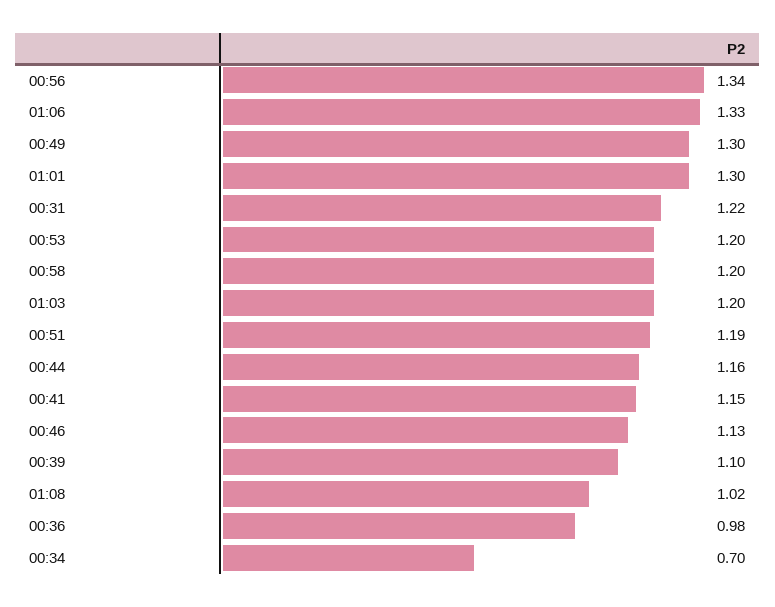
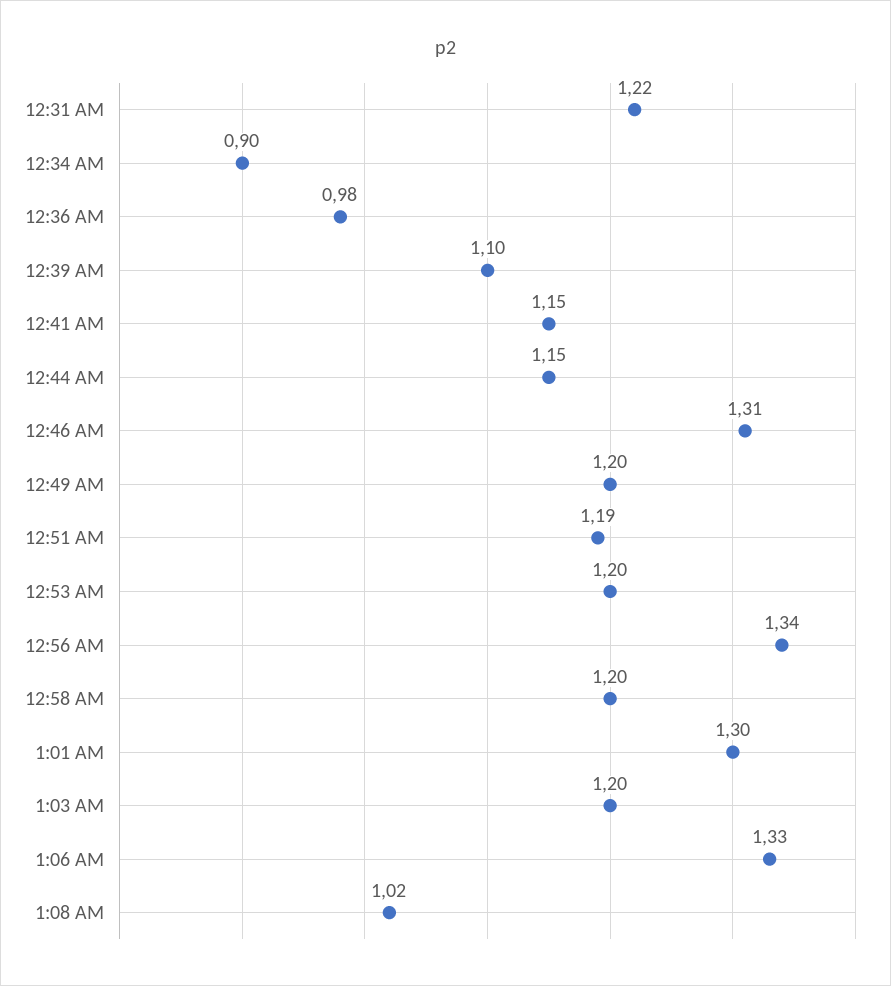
  {
    "00:56": 1.34,
    "01:06": 1.33,
-   "00:49": 1.3,
+   "00:49": 1.2,
    "01:01": 1.3,
    "00:31": 1.22,
    "00:53": 1.2,
    "00:58": 1.2,
    "01:03": 1.2,
    "00:51": 1.19,
-   "00:44": 1.16,
+   "00:44": 1.15,
    "00:41": 1.15,
-   "00:46": 1.13,
+   "00:46": 1.31,
    "00:39": 1.1,
    "01:08": 1.02,
    "00:36": 0.98,
-   "00:34": 0.7
+   "00:34": 0.9
  }

